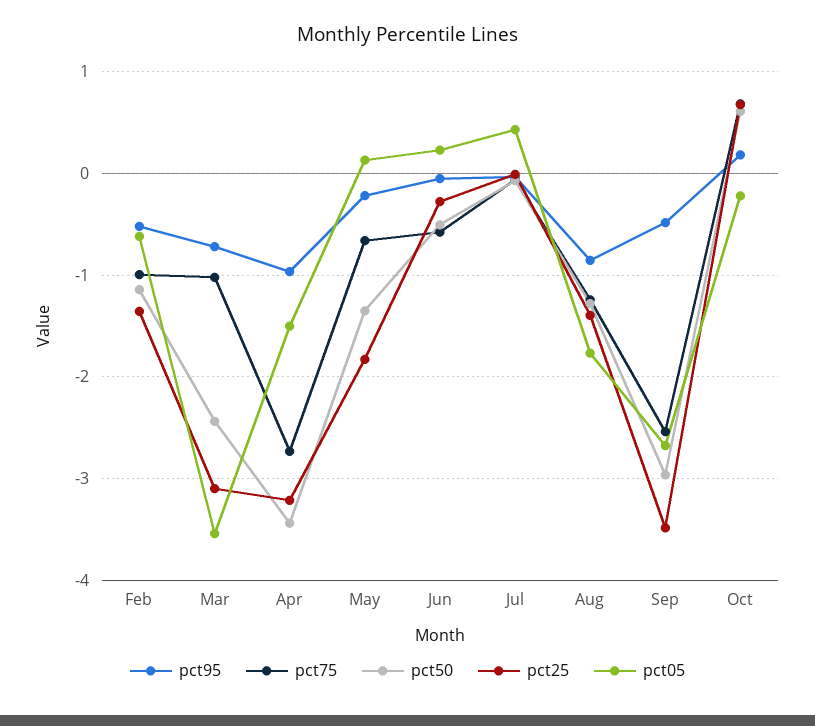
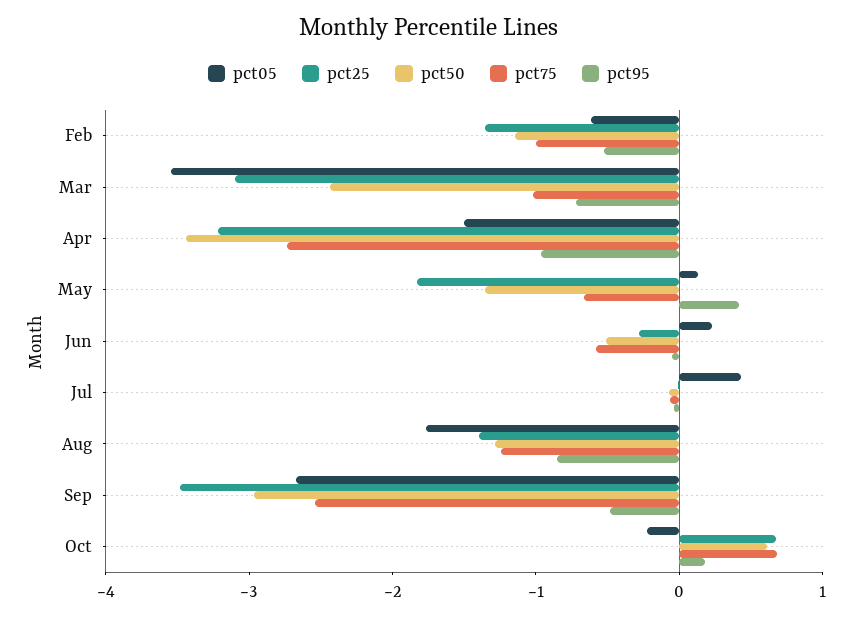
  {
    "pct95": {
      "Feb": -0.5,
      "Mar": -0.7,
      "Apr": -1,
-     "May": -0.2,
+     "May": 0.4,
      "Jun": -0.1,
      "Jul": 0,
      "Aug": -0.9,
      "Sep": -0.5,
      "Oct": 0.2
    },
    "pct75": {
      "Feb": -1,
      "Mar": -1,
      "Apr": -2.7,
      "May": -0.7,
      "Jun": -0.6,
      "Jul": -0.1,
      "Aug": -1.2,
      "Sep": -2.5,
      "Oct": 0.7
    },
    "pct50": {
      "Feb": -1.1,
      "Mar": -2.4,
      "Apr": -3.4,
      "May": -1.4,
      "Jun": -0.5,
      "Jul": -0.1,
      "Aug": -1.3,
      "Sep": -3,
      "Oct": 0.6
    },
    "pct25": {
      "Feb": -1.4,
      "Mar": -3.1,
      "Apr": -3.2,
      "May": -1.8,
      "Jun": -0.3,
      "Jul": 0,
      "Aug": -1.4,
      "Sep": -3.5,
      "Oct": 0.7
    },
    "pct05": {
      "Feb": -0.6,
      "Mar": -3.5,
      "Apr": -1.5,
      "May": 0.1,
      "Jun": 0.2,
      "Jul": 0.4,
      "Aug": -1.8,
      "Sep": -2.7,
      "Oct": -0.2
    }
  }

